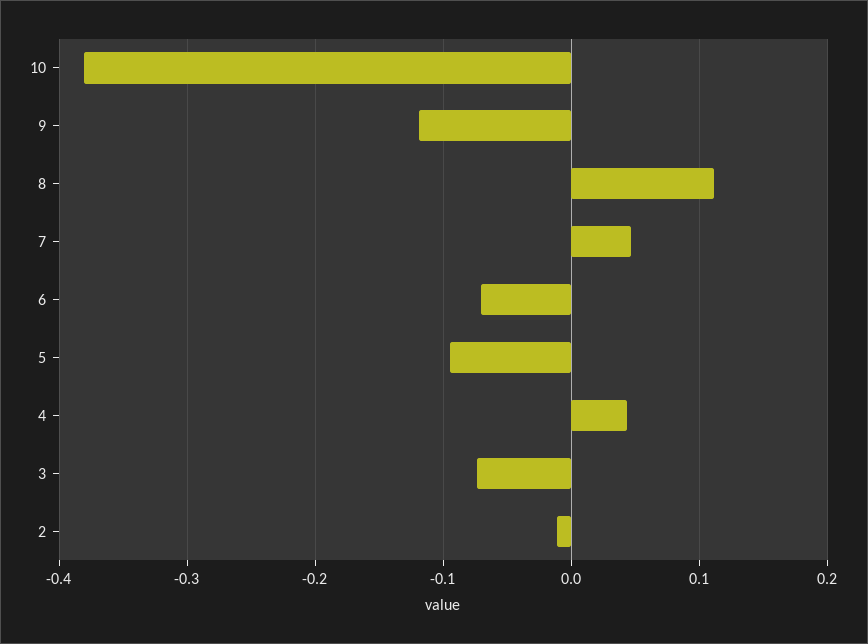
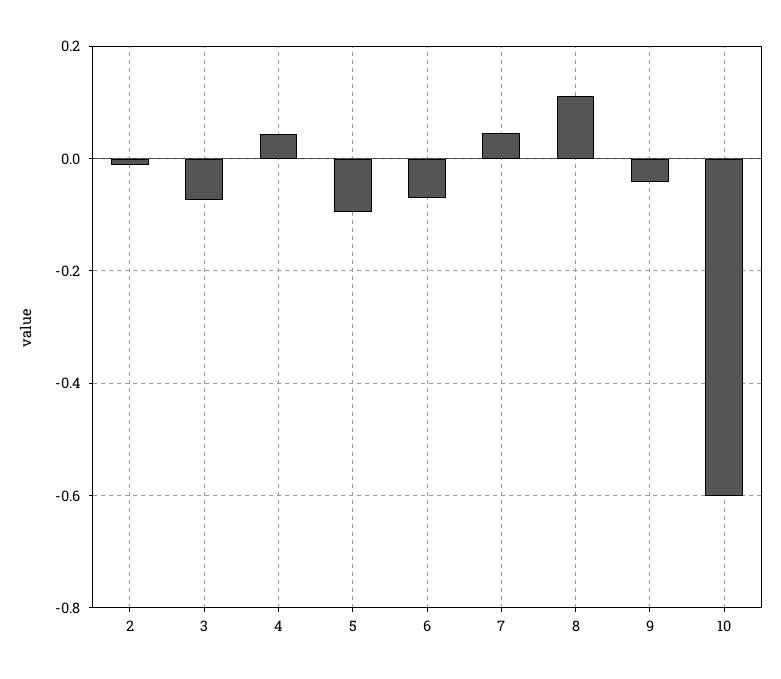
  {
-   "10": -0.38,
+   "10": -0.6,
-   "9": -0.12,
+   "9": -0.04,
    "8": 0.11,
    "7": 0.05,
    "6": -0.07,
    "5": -0.1,
    "4": 0.04,
    "3": -0.07,
    "2": -0.01
  }

